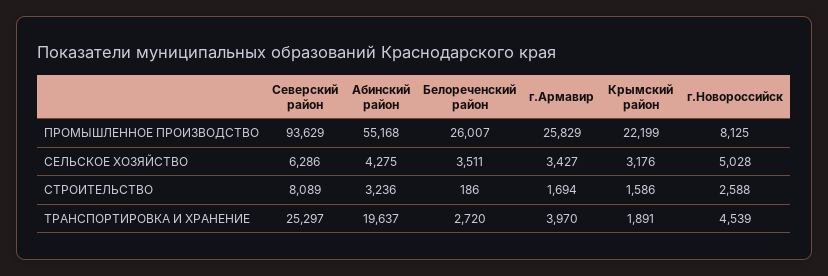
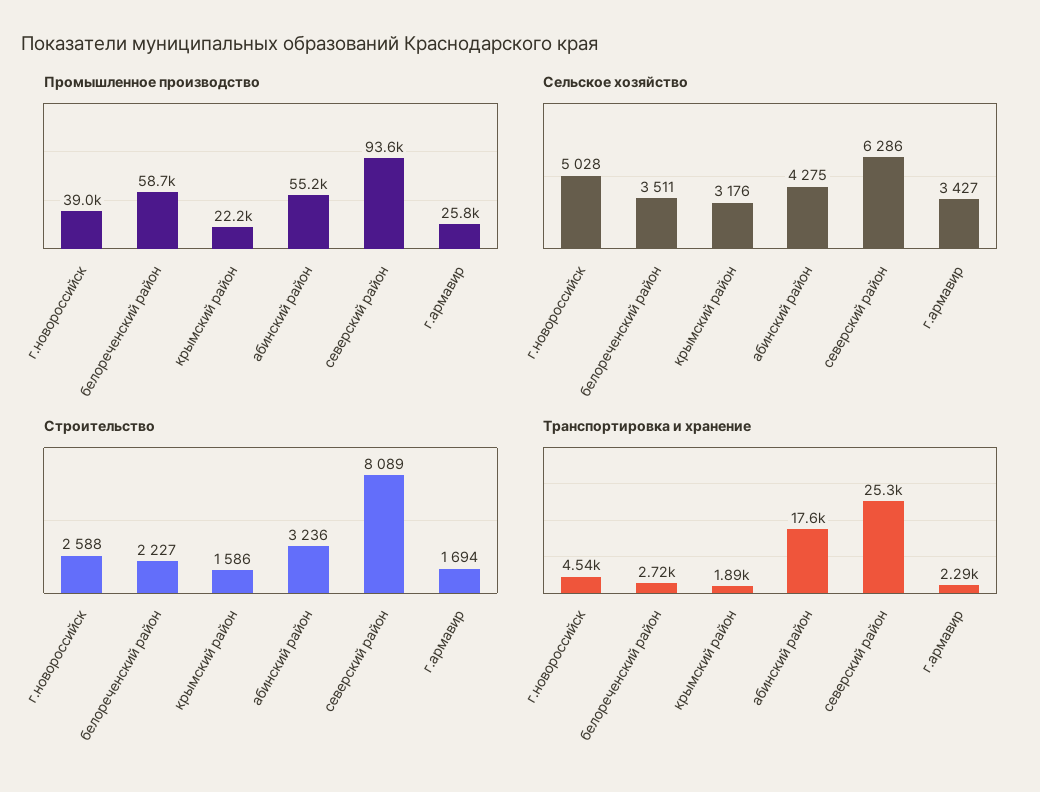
  {
    "ПРОМЫШЛЕННОЕ ПРОИЗВОДСТВО": {
      "Северский район": 93629,
      "Абинский район": 55168,
-     "Белореченский район": 26007,
+     "Белореченский район": 58700,
      "г.Армавир": 25829,
      "Крымский район": 22199,
-     "г.Новороссийск": 8125
+     "г.Новороссийск": 39000
    },
    "СЕЛЬСКОЕ ХОЗЯЙСТВО": {
      "Северский район": 6286,
      "Абинский район": 4275,
      "Белореченский район": 3511,
      "г.Армавир": 3427,
      "Крымский район": 3176,
      "г.Новороссийск": 5028
    },
    "СТРОИТЕЛЬСТВО": {
      "Северский район": 8089,
      "Абинский район": 3236,
-     "Белореченский район": 186,
+     "Белореченский район": 2227,
      "г.Армавир": 1694,
      "Крымский район": 1586,
      "г.Новороссийск": 2588
    },
    "ТРАНСПОРТИРОВКА И ХРАНЕНИЕ": {
      "Северский район": 25297,
-     "Абинский район": 19637,
+     "Абинский район": 17600,
      "Белореченский район": 2720,
-     "г.Армавир": 3970,
+     "г.Армавир": 2290,
      "Крымский район": 1891,
      "г.Новороссийск": 4539
    }
  }

